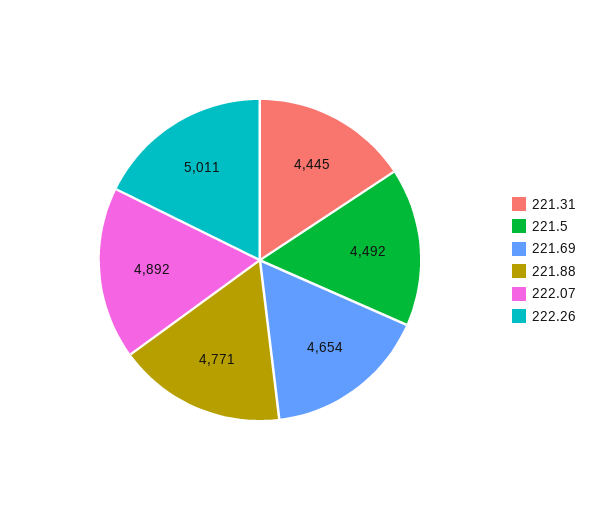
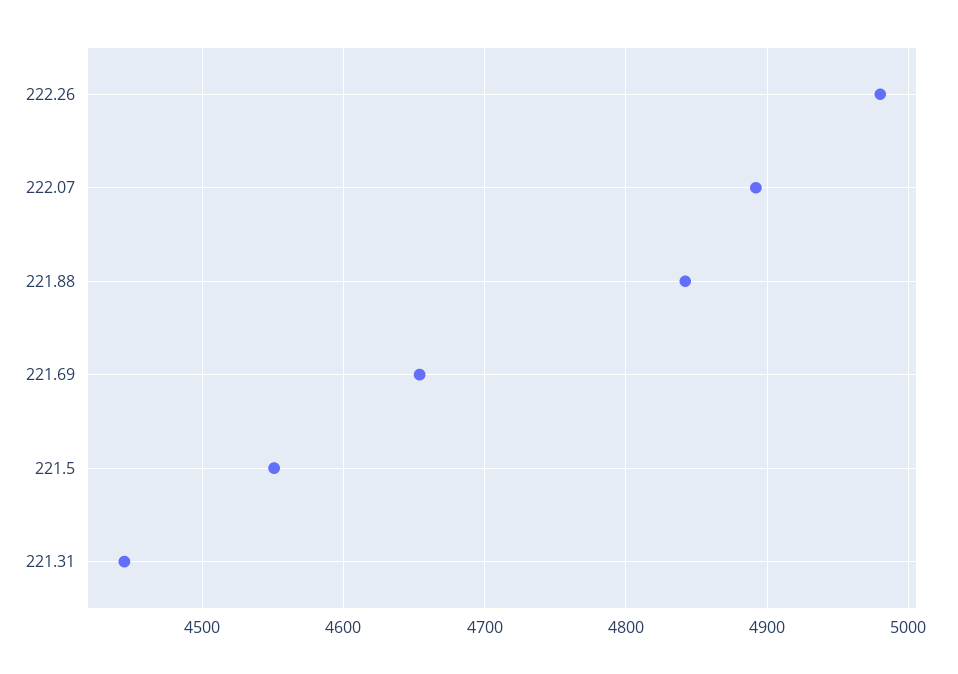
  {
    "221.31": 4445,
-   "221.5": 4492,
+   "221.5": 4550,
    "221.69": 4654,
-   "221.88": 4771,
+   "221.88": 4840,
    "222.07": 4892,
-   "222.26": 5011
+   "222.26": 4980
  }

